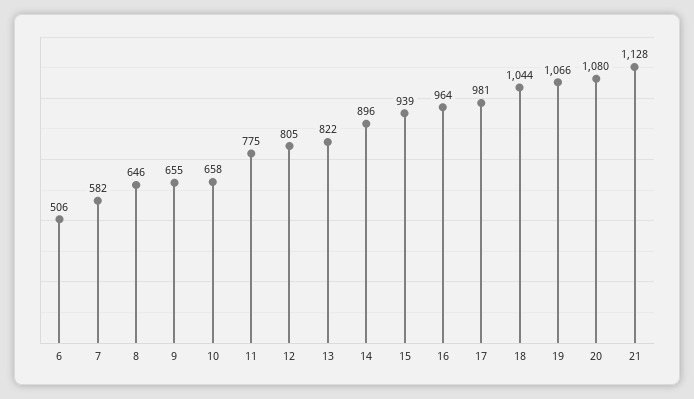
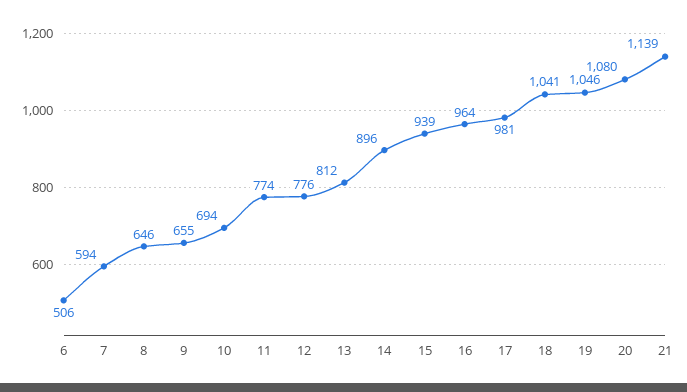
  {
    "6": 506,
-   "7": 582,
+   "7": 594,
    "8": 646,
    "9": 655,
-   "10": 658,
+   "10": 694,
-   "11": 775,
+   "11": 774,
-   "12": 805,
+   "12": 776,
-   "13": 822,
+   "13": 812,
    "14": 896,
    "15": 939,
    "16": 964,
    "17": 981,
-   "18": 1044,
+   "18": 1041,
-   "19": 1066,
+   "19": 1046,
    "20": 1080,
-   "21": 1128
+   "21": 1139
  }

